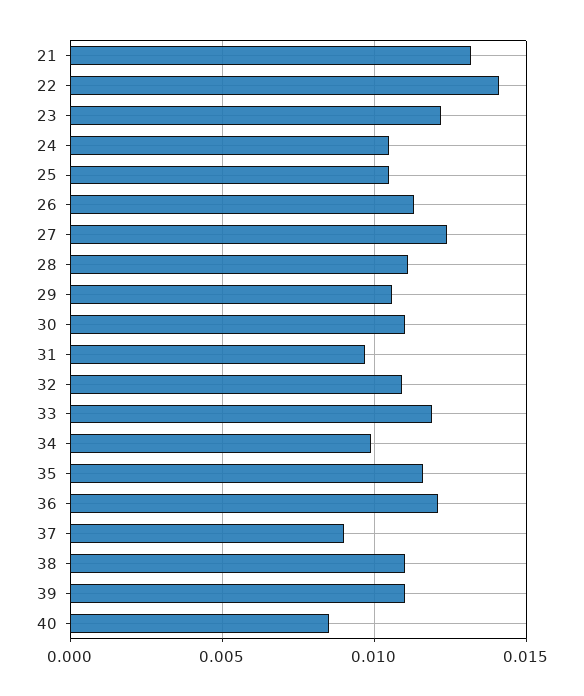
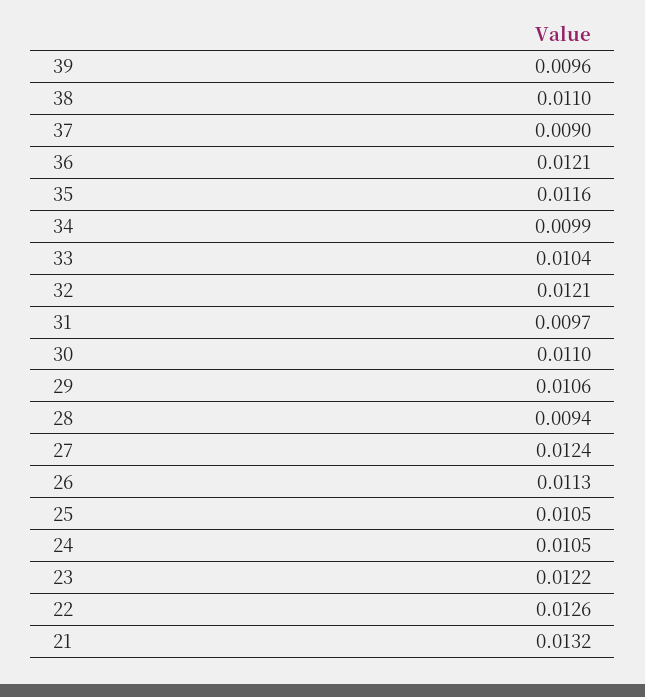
  {
    "21": 0.0132,
-   "22": 0.014,
+   "22": 0.0126,
    "23": 0.0122,
    "24": 0.0105,
    "25": 0.0105,
    "26": 0.0113,
    "27": 0.0124,
-   "28": 0.011,
+   "28": 0.0094,
    "29": 0.0106,
    "30": 0.011,
    "31": 0.0097,
-   "32": 0.011,
+   "32": 0.0121,
-   "33": 0.012,
+   "33": 0.0104,
    "34": 0.0099,
    "35": 0.0116,
    "36": 0.0121,
    "37": 0.009,
    "38": 0.011,
-   "39": 0.011,
+   "39": 0.0096
-   "40": 0.0085
  }

